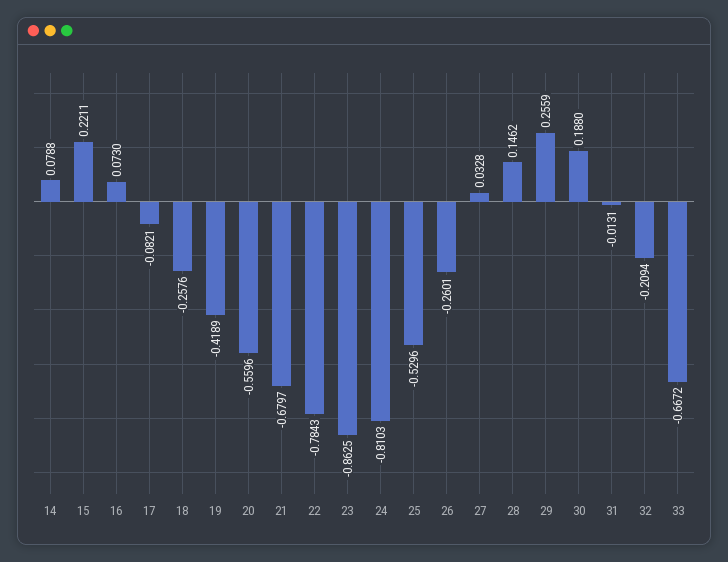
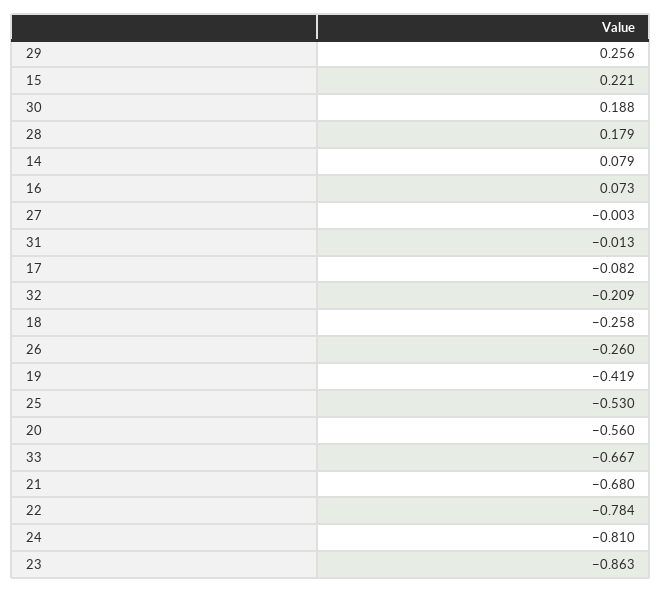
  {
    "14": 0.0788,
    "15": 0.2211,
    "16": 0.073,
    "17": -0.0821,
    "18": -0.2576,
    "19": -0.4189,
    "20": -0.5596,
    "21": -0.6797,
    "22": -0.7843,
    "23": -0.8625,
    "24": -0.8103,
    "25": -0.5296,
    "26": -0.2601,
-   "27": 0.0328,
+   "27": -0.003,
-   "28": 0.1462,
+   "28": 0.179,
    "29": 0.2559,
    "30": 0.188,
    "31": -0.0131,
    "32": -0.2094,
    "33": -0.6672
  }

